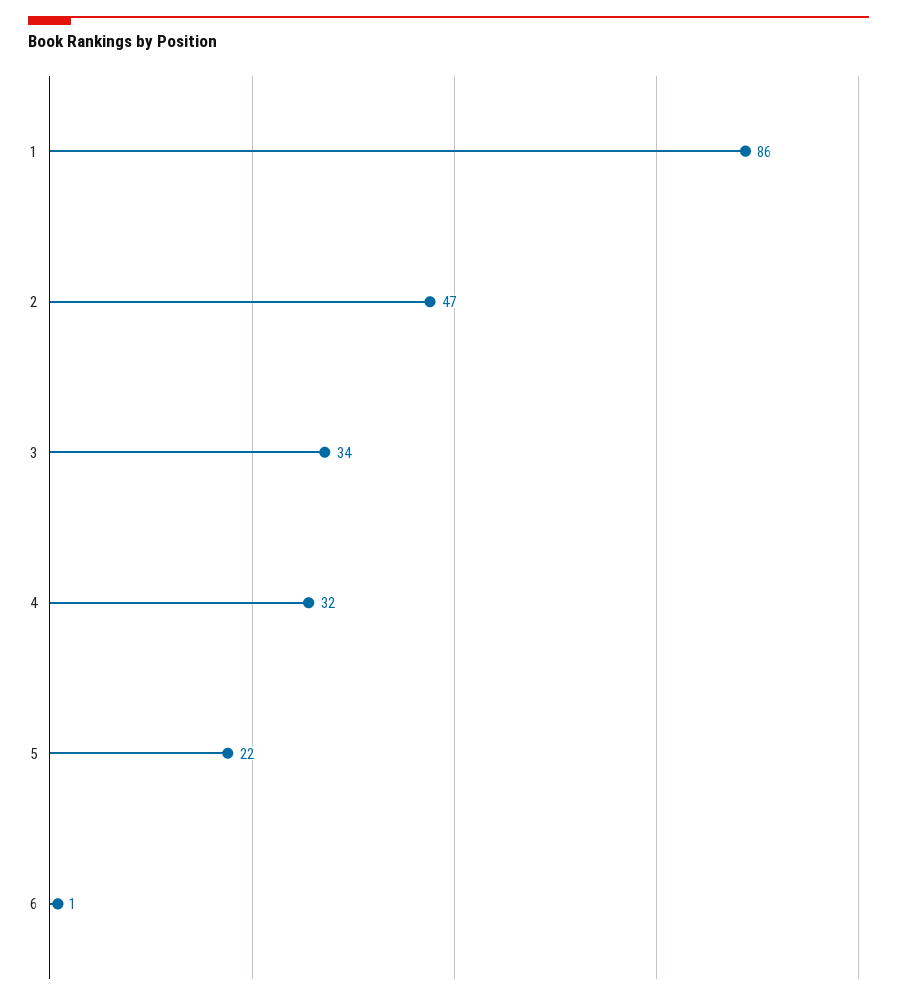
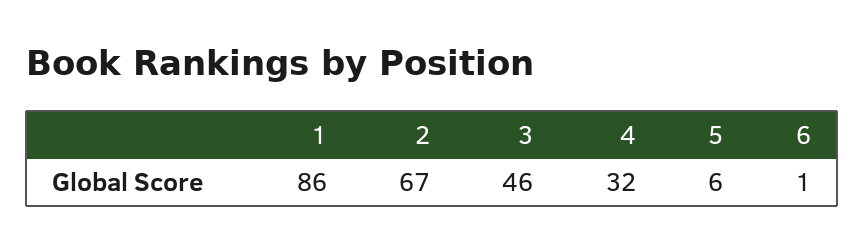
  {
    "1": 86,
-   "2": 47,
+   "2": 67,
-   "3": 34,
+   "3": 46,
    "4": 32,
-   "5": 22,
+   "5": 6,
    "6": 1
  }

